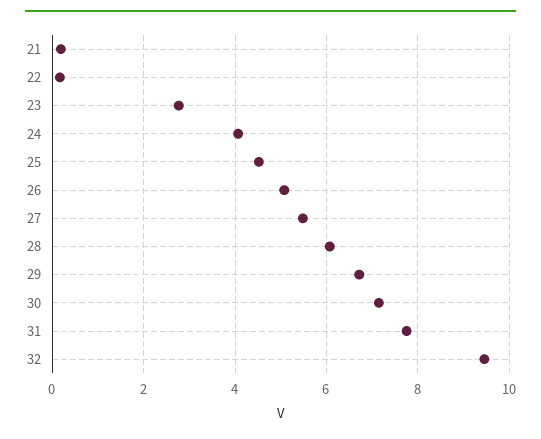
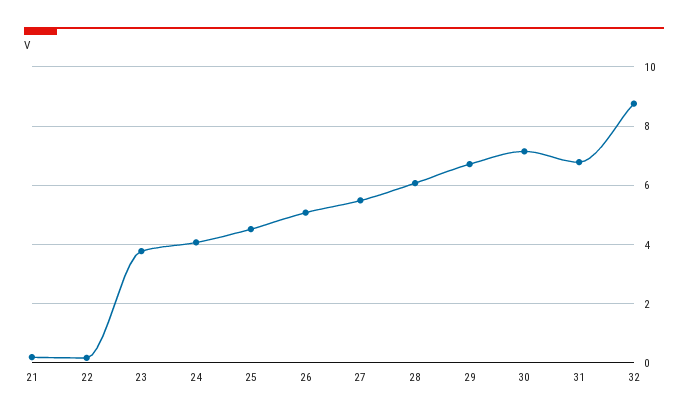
  {
    "21": 0.2,
    "22": 0.2,
-   "23": 2.8,
+   "23": 3.75,
    "24": 4,
    "25": 4.6,
    "26": 5,
    "27": 5.4,
    "28": 6,
    "29": 6.8,
    "30": 7.2,
-   "31": 7.8,
+   "31": 6.75,
-   "32": 9.4
+   "32": 8.75
  }

